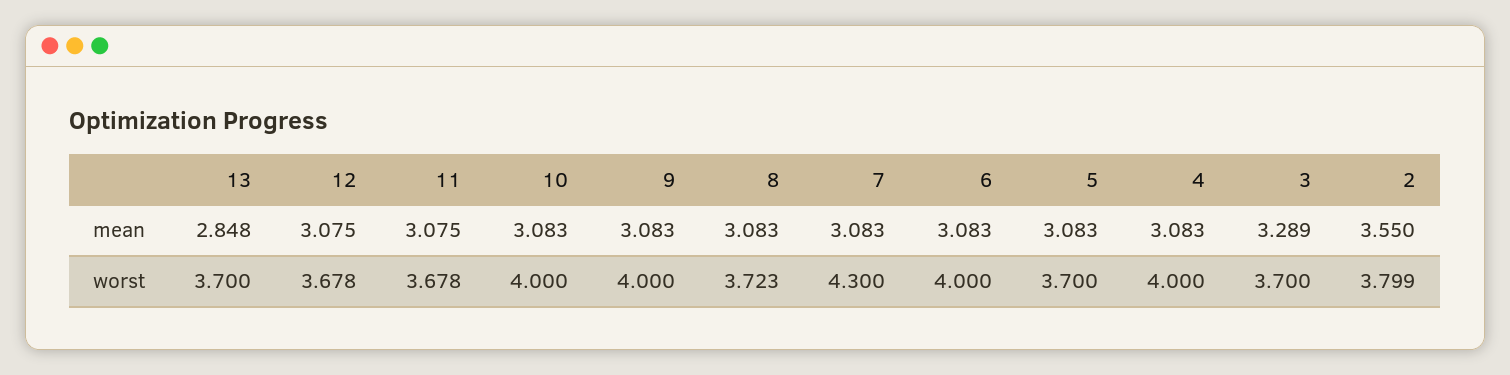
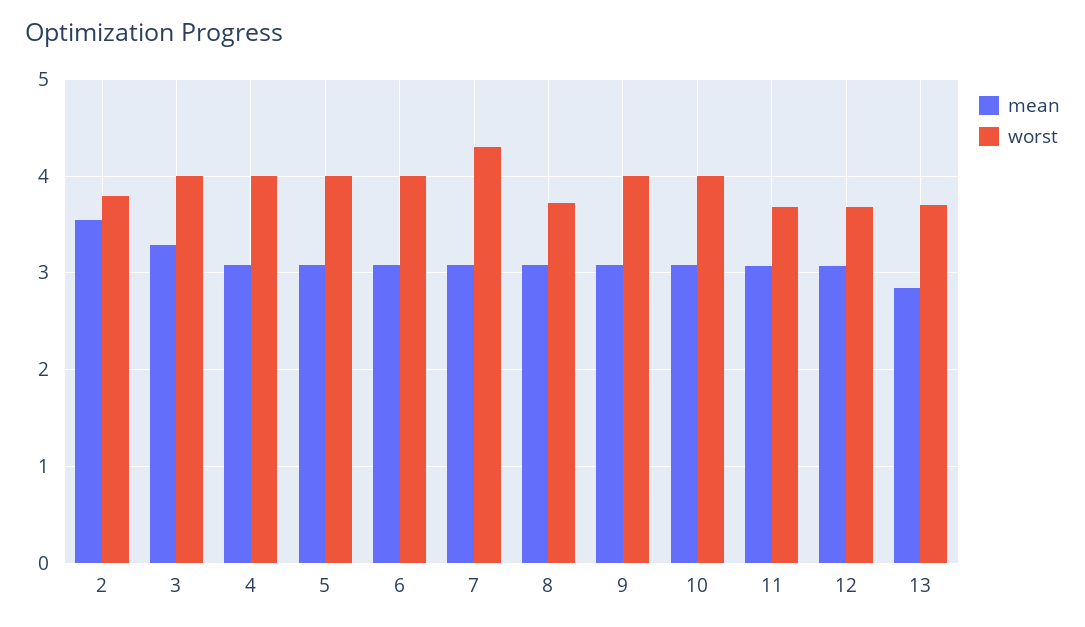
  {
    "mean": {
      "13": 2.848,
      "12": 3.075,
      "11": 3.075,
      "10": 3.083,
      "9": 3.083,
      "8": 3.083,
      "7": 3.083,
      "6": 3.083,
      "5": 3.083,
      "4": 3.083,
      "3": 3.289,
      "2": 3.55
    },
    "worst": {
      "13": 3.7,
      "12": 3.678,
      "11": 3.678,
      "10": 4,
      "9": 4,
      "8": 3.723,
      "7": 4.3,
      "6": 4,
-     "5": 3.7,
+     "5": 4,
      "4": 4,
-     "3": 3.7,
+     "3": 4,
      "2": 3.799
    }
  }

